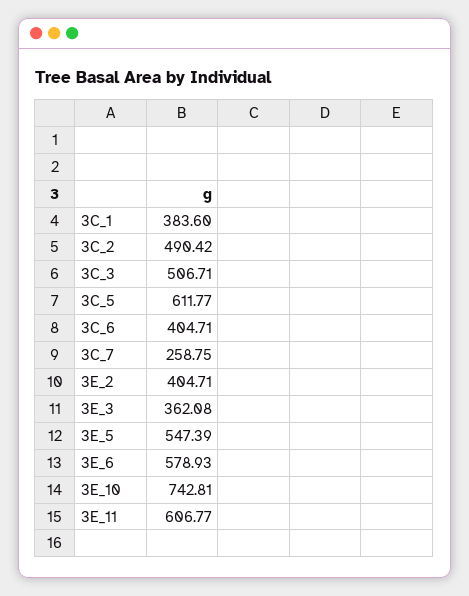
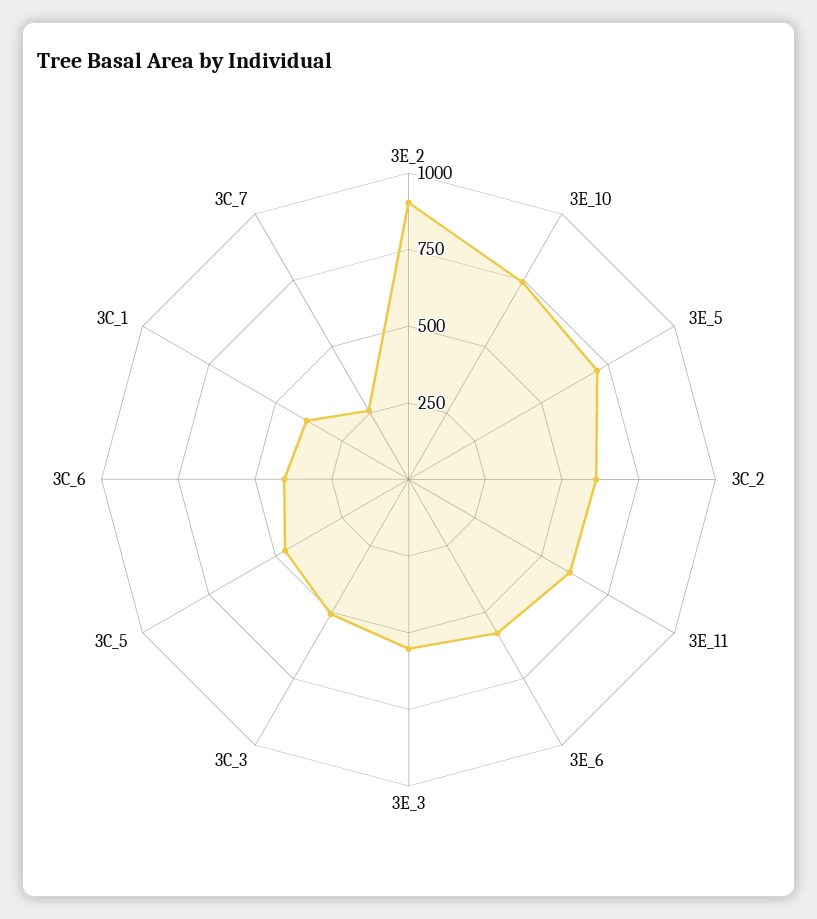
  {
    "3C_1": 383.6,
-   "3C_2": 490.42,
+   "3C_2": 600,
    "3C_3": 506.71,
-   "3C_5": 611.77,
+   "3C_5": 450,
    "3C_6": 404.71,
    "3C_7": 258.75,
-   "3E_2": 404.71,
+   "3E_2": 900,
-   "3E_3": 362.08,
+   "3E_3": 550,
-   "3E_5": 547.39,
+   "3E_5": 700,
    "3E_6": 578.93,
    "3E_10": 742.81,
    "3E_11": 606.77
  }

